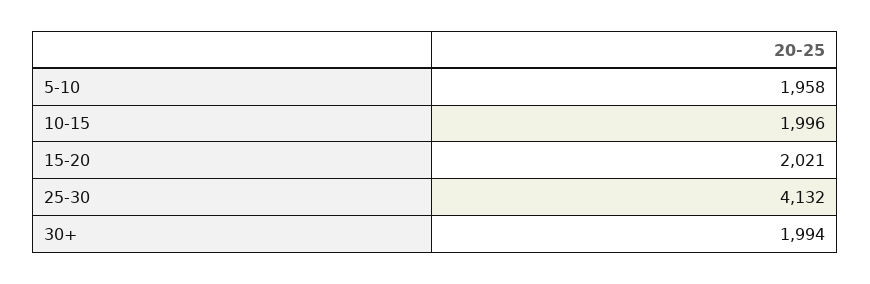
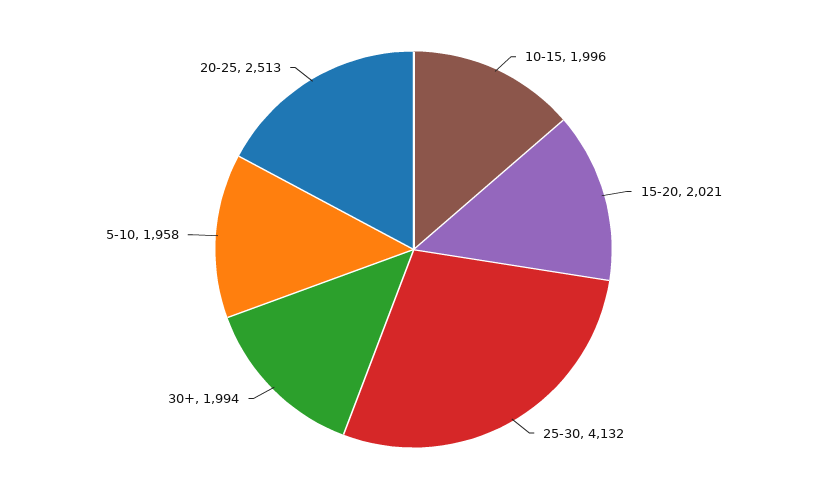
  {
    "5-10": 1958,
    "10-15": 1996,
    "15-20": 2021,
    "25-30": 4132,
-   "30+": 1994
+   "30+": 1994,
+   "20-25": 2513
  }

